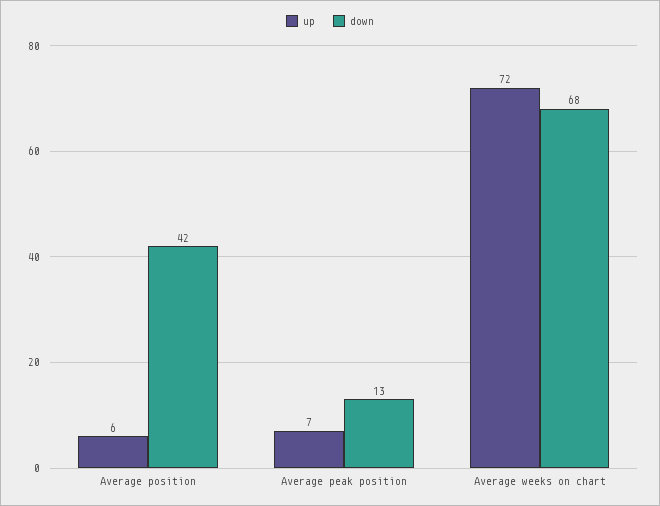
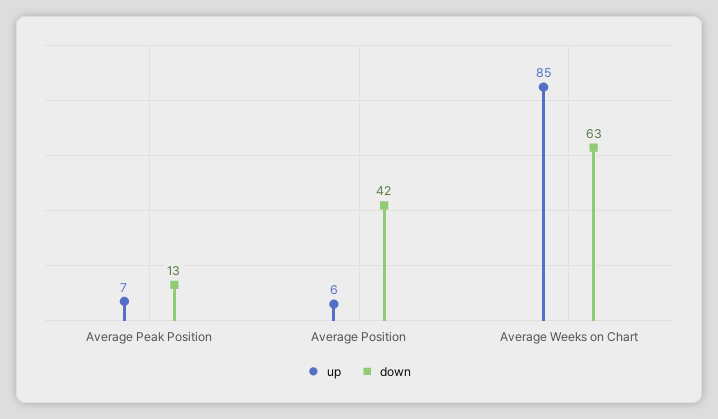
  {
    "up": {
      "Average position": 6,
      "Average peak position": 7,
-     "Average weeks on chart": 72
+     "Average weeks on chart": 85
    },
    "down": {
      "Average position": 42,
      "Average peak position": 13,
-     "Average weeks on chart": 68
+     "Average weeks on chart": 63
    }
  }

